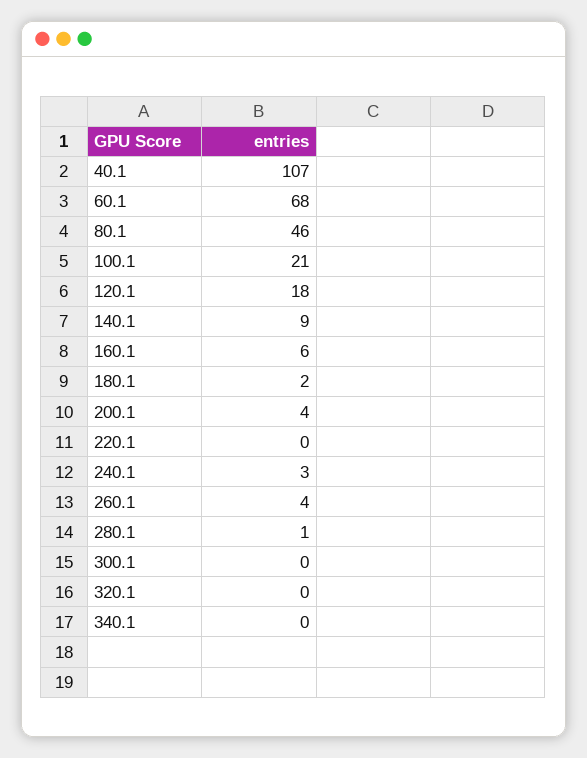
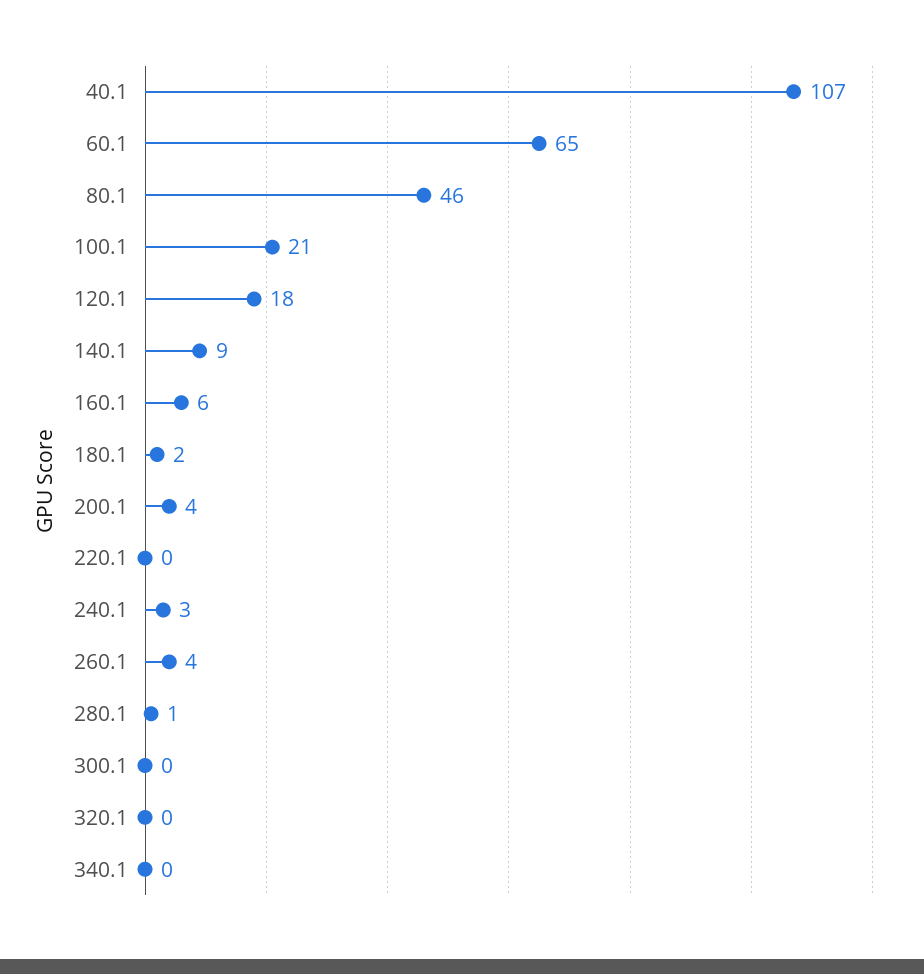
  {
    "40.1": 107,
-   "60.1": 68,
+   "60.1": 65,
    "80.1": 46,
    "100.1": 21,
    "120.1": 18,
    "140.1": 9,
    "160.1": 6,
    "180.1": 2,
    "200.1": 4,
    "220.1": 0,
    "240.1": 3,
    "260.1": 4,
    "280.1": 1,
    "300.1": 0,
    "320.1": 0,
    "340.1": 0
  }

